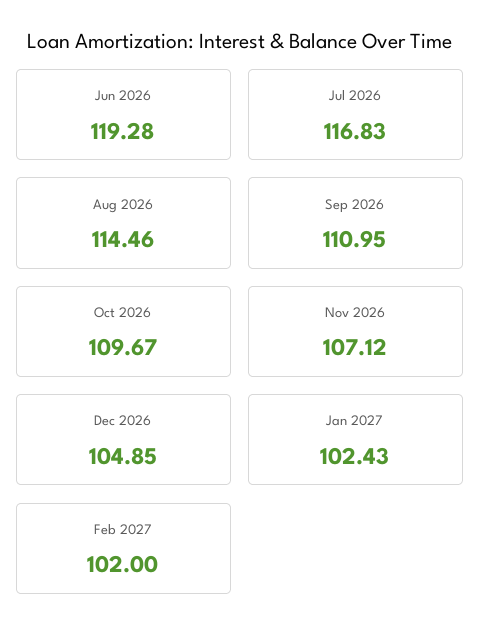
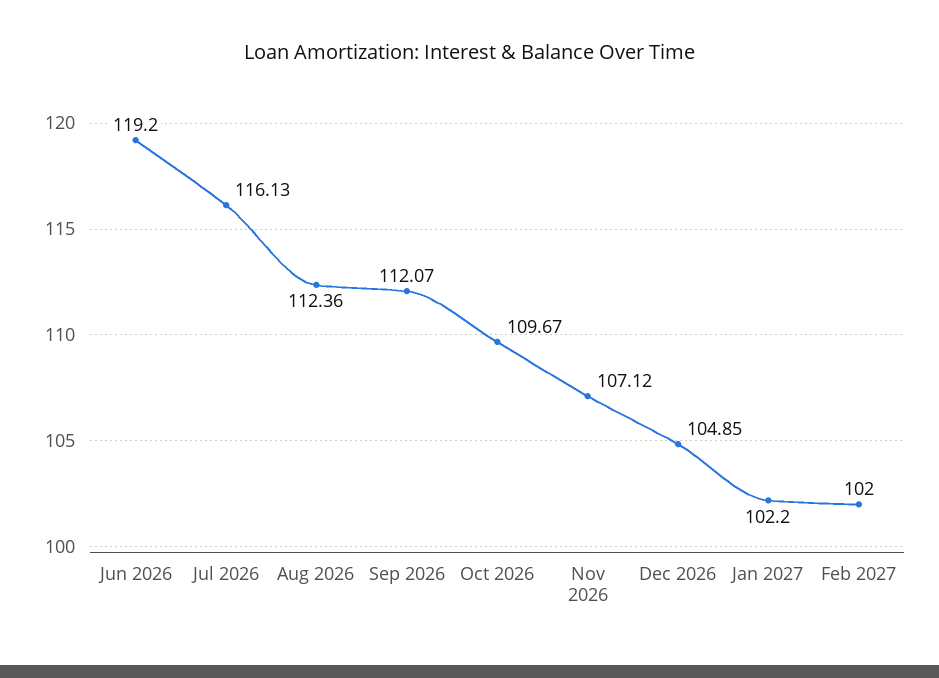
  {
-   "Jun 2026": 119.28,
+   "Jun 2026": 119.2,
-   "Jul 2026": 116.83,
+   "Jul 2026": 116.13,
-   "Aug 2026": 114.46,
+   "Aug 2026": 112.36,
-   "Sep 2026": 110.95,
+   "Sep 2026": 112.07,
    "Oct 2026": 109.67,
    "Nov 2026": 107.12,
    "Dec 2026": 104.85,
-   "Jan 2027": 102.43,
+   "Jan 2027": 102.2,
    "Feb 2027": 102
  }

